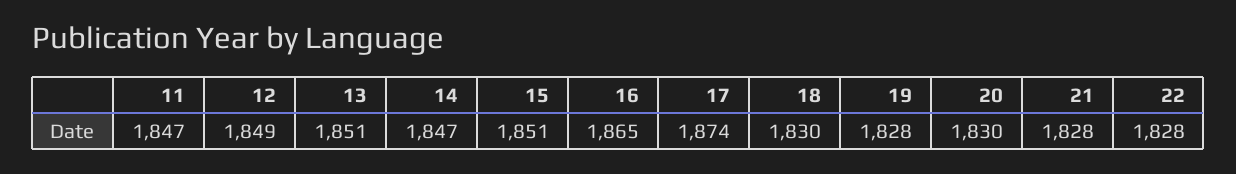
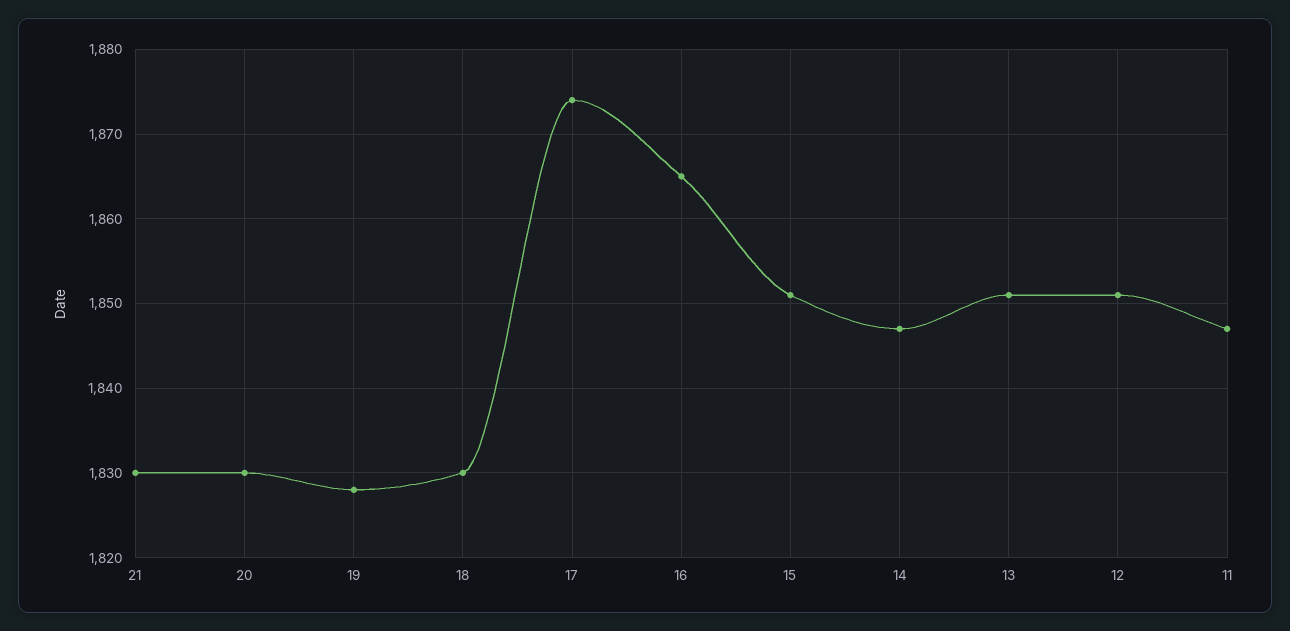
  {
    "11": 1847,
-   "12": 1849,
+   "12": 1851,
    "13": 1851,
    "14": 1847,
    "15": 1851,
    "16": 1865,
    "17": 1874,
    "18": 1830,
    "19": 1828,
    "20": 1830,
-   "21": 1828,
+   "21": 1830
-   "22": 1828
  }

